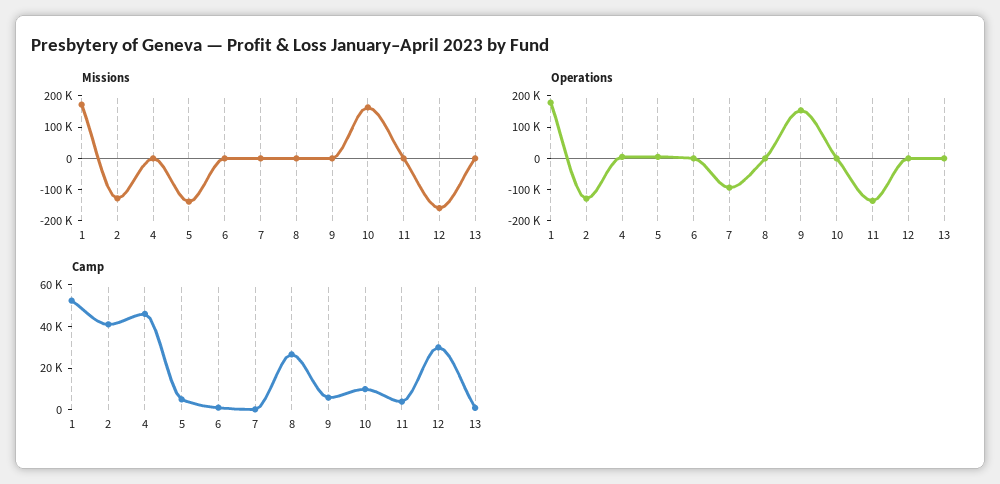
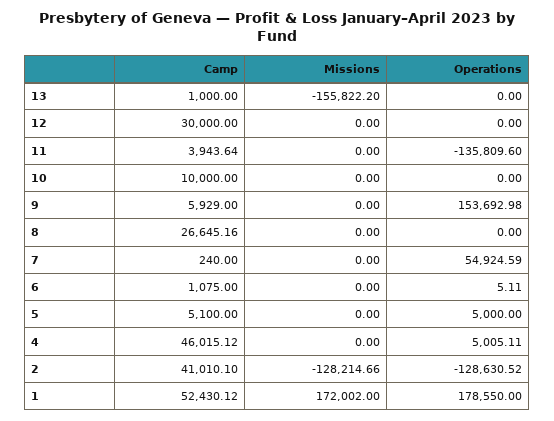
  {
    "Missions": {
      "1": 172002,
      "2": -128214.66,
      "4": 0,
-     "5": -150000,
+     "5": 0,
      "6": 0,
      "7": 0,
      "8": 0,
      "9": 0,
-     "10": 150000,
+     "10": 0,
      "11": 0,
-     "12": -150000,
+     "12": 0,
-     "13": 0
+     "13": -155822.2
    },
    "Operations": {
      "1": 178550,
      "2": -128630.52,
      "4": 5005.11,
      "5": 5000,
      "6": 5.11,
-     "7": -100000,
+     "7": 54924.59,
      "8": 0,
      "9": 153692.98,
      "10": 0,
      "11": -135809.6,
      "12": 0,
      "13": 0
    },
    "Camp": {
      "1": 52430.12,
      "2": 41010.1,
      "4": 46015.12,
      "5": 5100,
      "6": 1075,
      "7": 240,
      "8": 26645.16,
      "9": 5929,
      "10": 10000,
      "11": 3943.64,
      "12": 30000,
      "13": 1000
    }
  }

